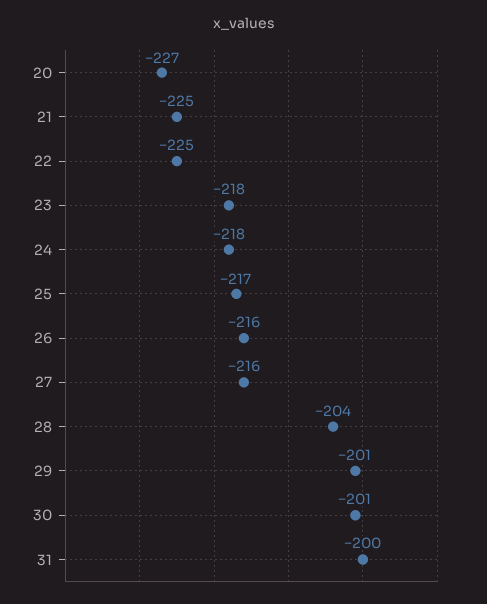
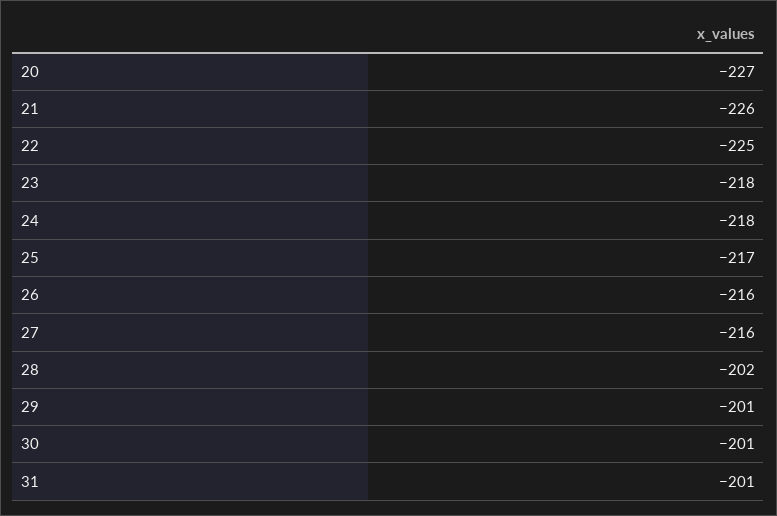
  {
    "20": -227,
-   "21": -225,
+   "21": -226,
    "22": -225,
    "23": -218,
    "24": -218,
    "25": -217,
    "26": -216,
    "27": -216,
-   "28": -204,
+   "28": -202,
    "29": -201,
    "30": -201,
-   "31": -200
+   "31": -201
  }

